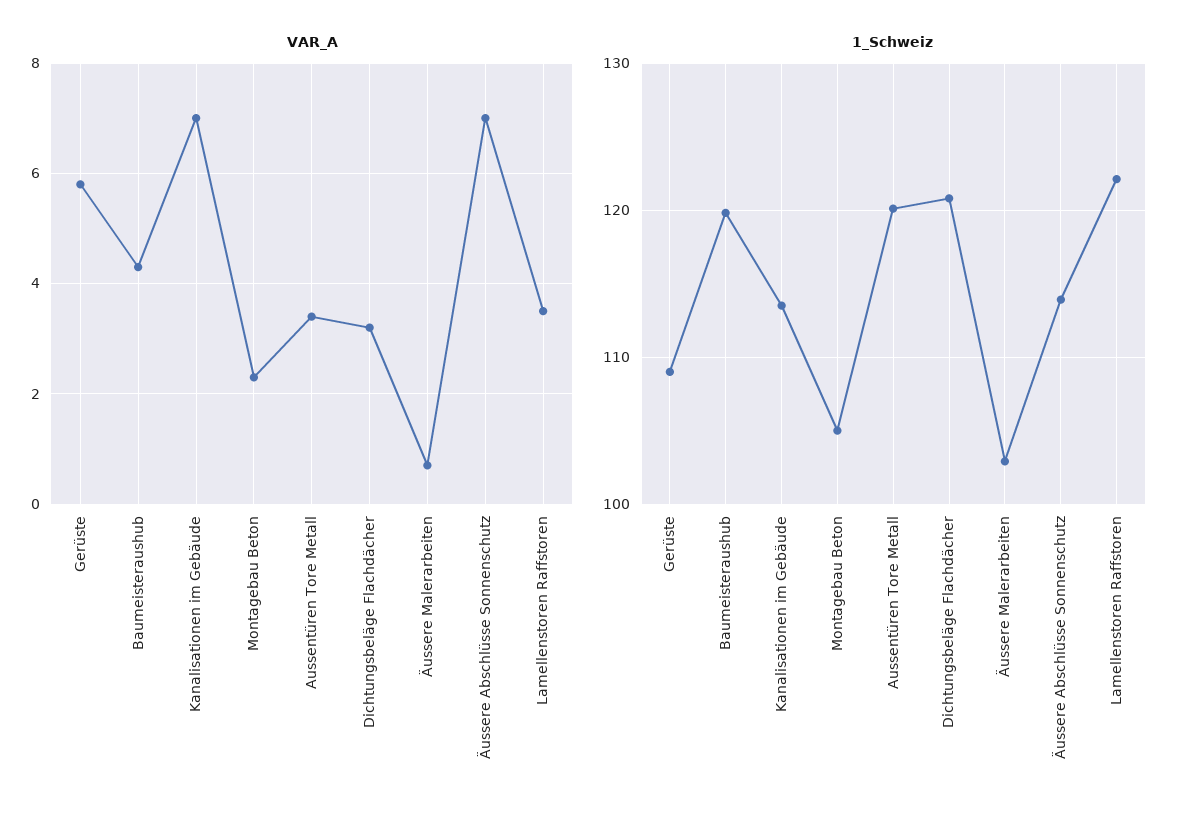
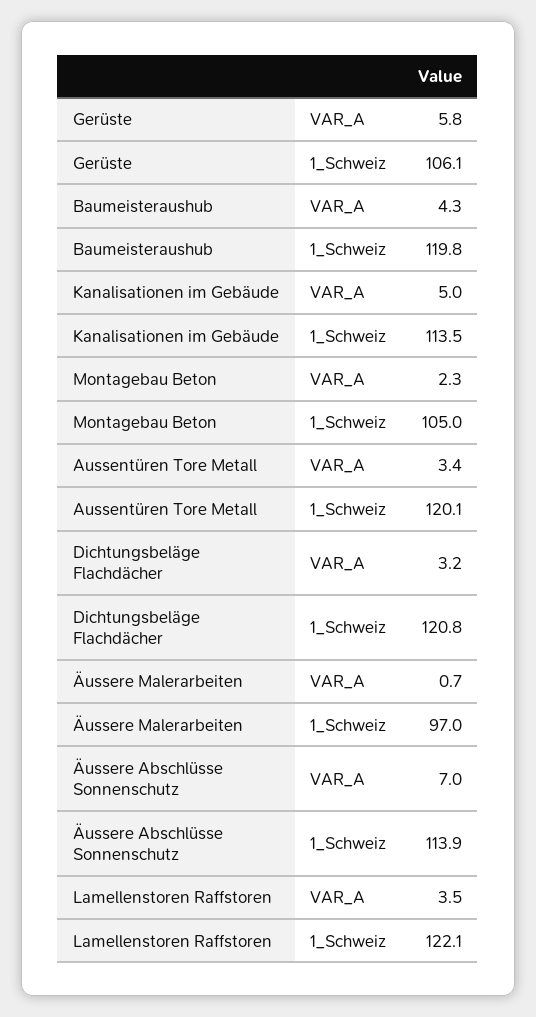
  {
    "VAR_A": {
      "Gerüste": 5.8,
      "Baumeisteraushub": 4.3,
-     "Kanalisationen im Gebäude": 7,
+     "Kanalisationen im Gebäude": 5,
      "Montagebau Beton": 2.3,
      "Aussentüren Tore Metall": 3.4,
      "Dichtungsbeläge Flachdächer": 3.2,
      "Äussere Malerarbeiten": 0.7,
      "Äussere Abschlüsse Sonnenschutz": 7,
      "Lamellenstoren Raffstoren": 3.5
    },
    "1_Schweiz": {
-     "Gerüste": 109,
+     "Gerüste": 106.1,
      "Baumeisteraushub": 119.8,
      "Kanalisationen im Gebäude": 113.5,
      "Montagebau Beton": 105,
      "Aussentüren Tore Metall": 120.1,
      "Dichtungsbeläge Flachdächer": 120.8,
-     "Äussere Malerarbeiten": 103,
+     "Äussere Malerarbeiten": 97,
      "Äussere Abschlüsse Sonnenschutz": 113.9,
      "Lamellenstoren Raffstoren": 122.1
    }
  }

